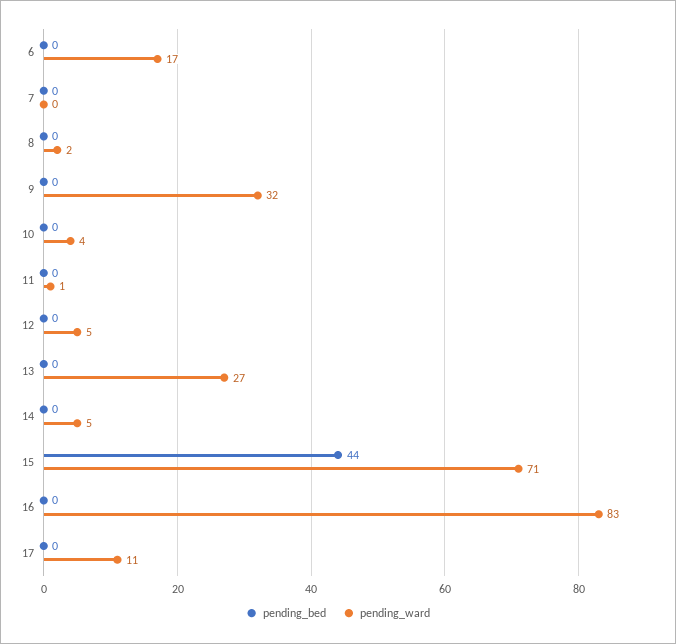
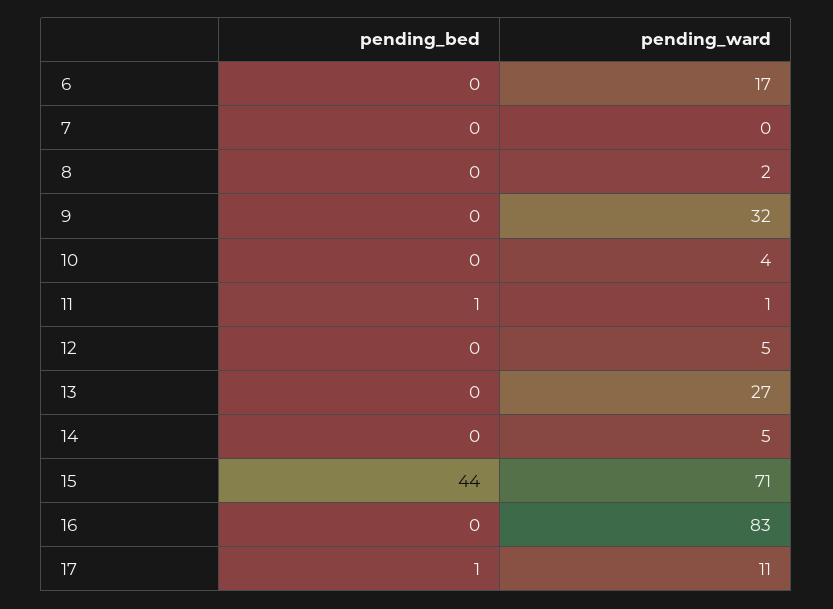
  {
    "pending_bed": {
      "6": 0,
      "7": 0,
      "8": 0,
      "9": 0,
      "10": 0,
-     "11": 0,
+     "11": 1,
      "12": 0,
      "13": 0,
      "14": 0,
      "15": 44,
      "16": 0,
-     "17": 0
+     "17": 1
    },
    "pending_ward": {
      "6": 17,
      "7": 0,
      "8": 2,
      "9": 32,
      "10": 4,
      "11": 1,
      "12": 5,
      "13": 27,
      "14": 5,
      "15": 71,
      "16": 83,
      "17": 11
    }
  }

